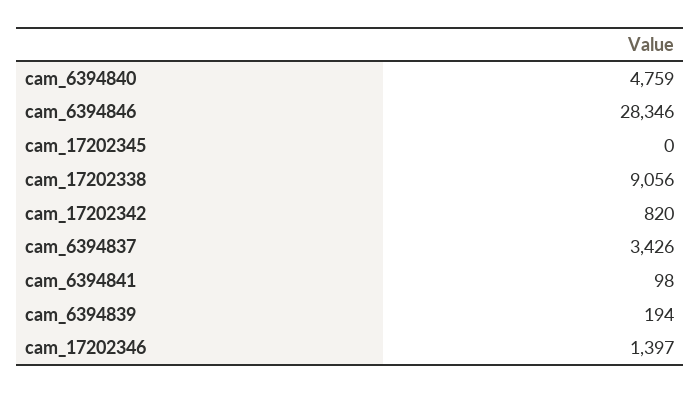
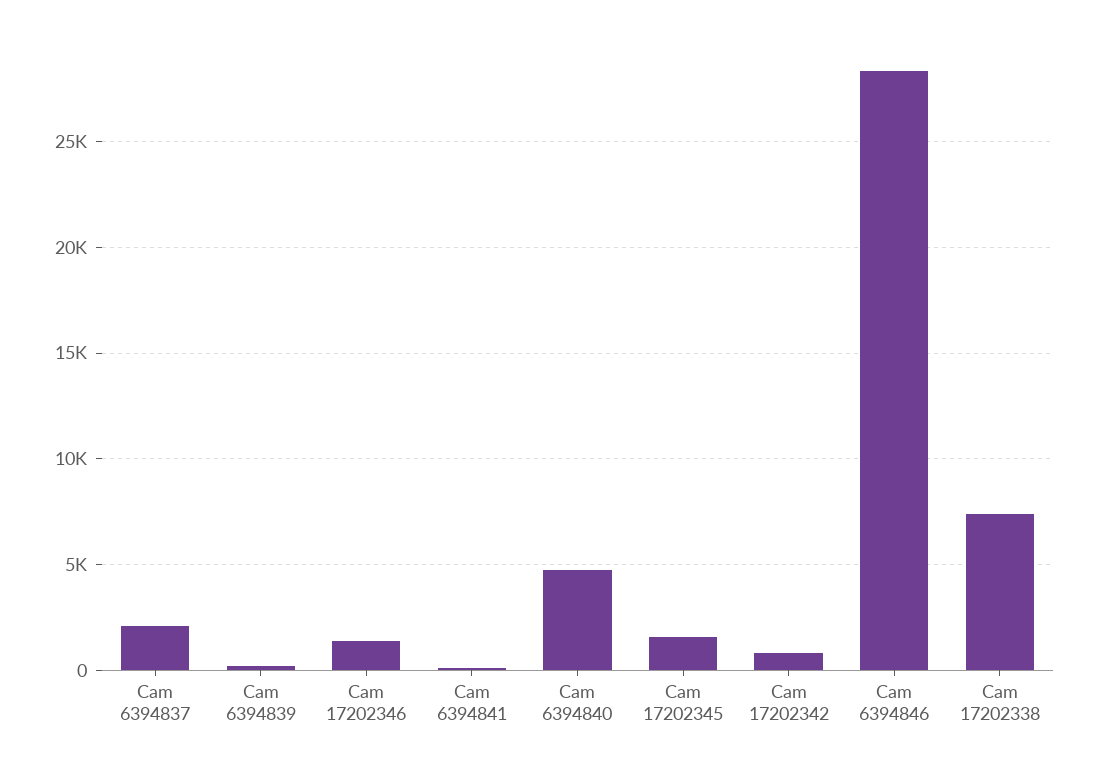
  {
    "cam_6394840": 4759,
    "cam_6394846": 28346,
-   "cam_17202345": 0,
+   "cam_17202345": 1500,
-   "cam_17202338": 9056,
+   "cam_17202338": 7500,
    "cam_17202342": 820,
-   "cam_6394837": 3426,
+   "cam_6394837": 2000,
    "cam_6394841": 98,
    "cam_6394839": 194,
    "cam_17202346": 1397
  }

